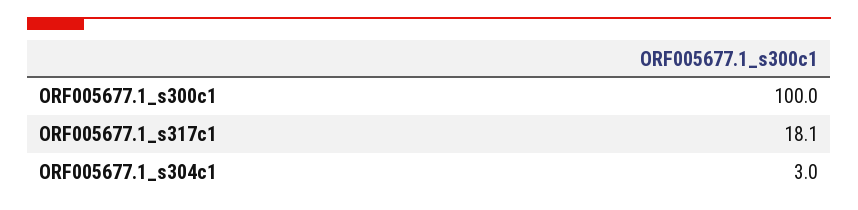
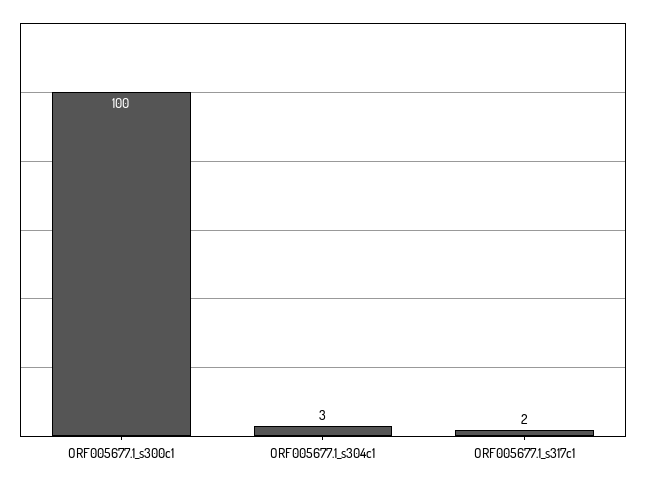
  {
    "ORF005677.1_s300c1": 100,
-   "ORF005677.1_s317c1": 18.1,
+   "ORF005677.1_s317c1": 2,
    "ORF005677.1_s304c1": 3
  }

